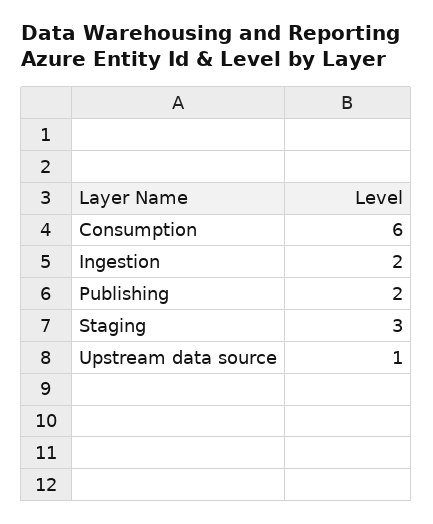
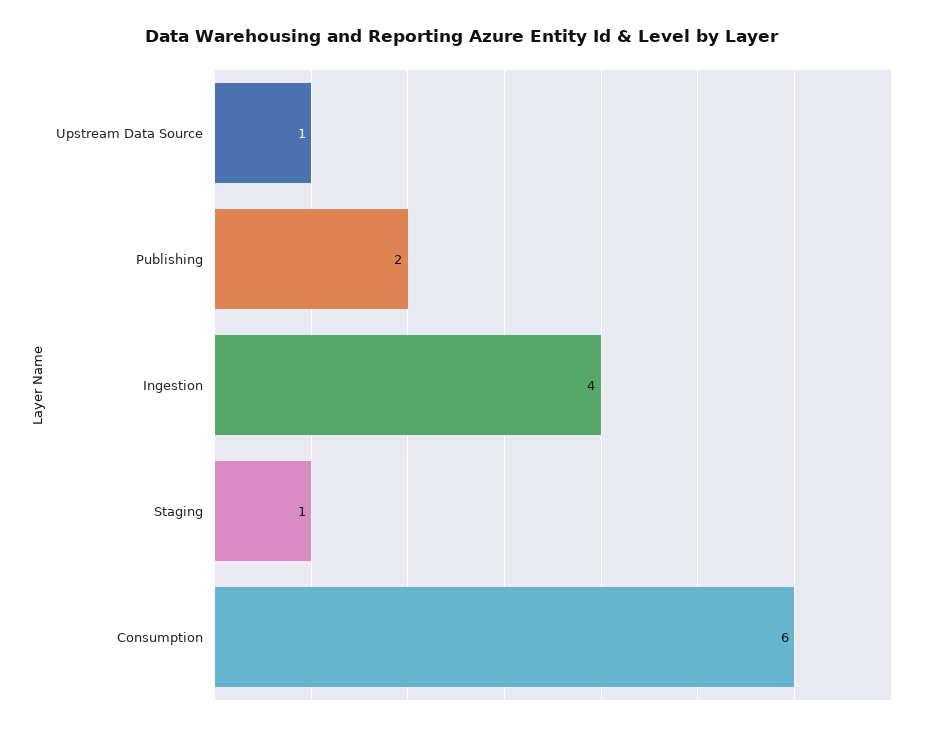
  {
    "Consumption": 6,
-   "Ingestion": 2,
+   "Ingestion": 4,
    "Publishing": 2,
-   "Staging": 3,
+   "Staging": 1,
    "Upstream data source": 1
  }

